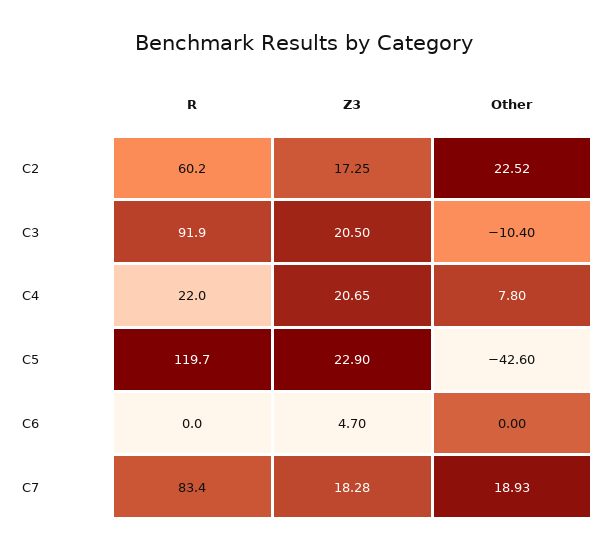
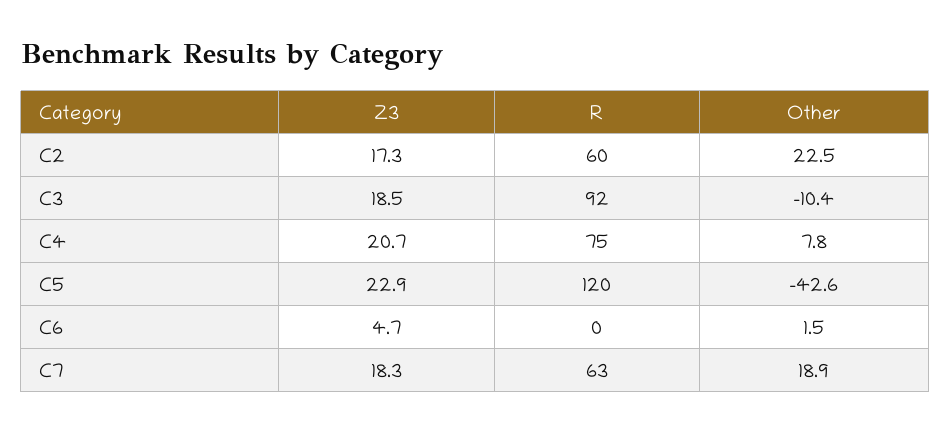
  {
    "R": {
      "C2": 60.2,
      "C3": 91.9,
-     "C4": 22,
+     "C4": 75,
      "C5": 119.7,
      "C6": 0,
-     "C7": 83.4
+     "C7": 63
    },
    "Z3": {
      "C2": 17.25,
-     "C3": 20.5,
+     "C3": 18.5,
      "C4": 20.65,
      "C5": 22.9,
      "C6": 4.7,
      "C7": 18.28
    },
    "Other": {
      "C2": 22.52,
      "C3": -10.4,
      "C4": 7.8,
      "C5": -42.6,
-     "C6": 0,
+     "C6": 1.5,
      "C7": 18.93
    }
  }

